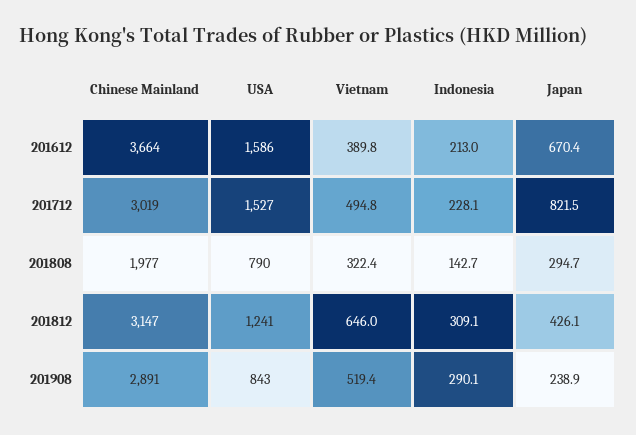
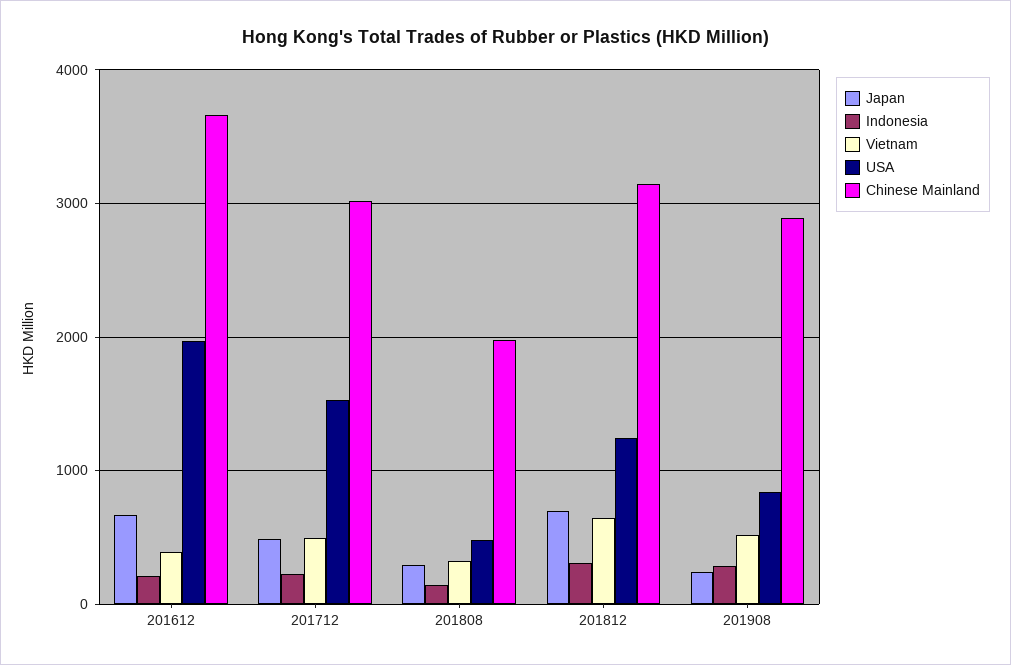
  {
    "Chinese Mainland": {
      "201612": 3664,
      "201712": 3019,
      "201808": 1977,
      "201812": 3147,
      "201908": 2891
    },
    "USA": {
-     "201612": 1586,
+     "201612": 2000,
      "201712": 1527,
-     "201808": 790,
+     "201808": 500,
      "201812": 1241,
      "201908": 843
    },
    "Vietnam": {
      "201612": 389.8,
      "201712": 494.8,
      "201808": 322.4,
      "201812": 646,
      "201908": 519.4
    },
    "Indonesia": {
      "201612": 213,
      "201712": 228.1,
      "201808": 142.7,
      "201812": 309.1,
      "201908": 290.1
    },
    "Japan": {
      "201612": 670.4,
-     "201712": 821.5,
+     "201712": 500,
      "201808": 294.7,
-     "201812": 426.1,
+     "201812": 700,
      "201908": 238.9
    }
  }

